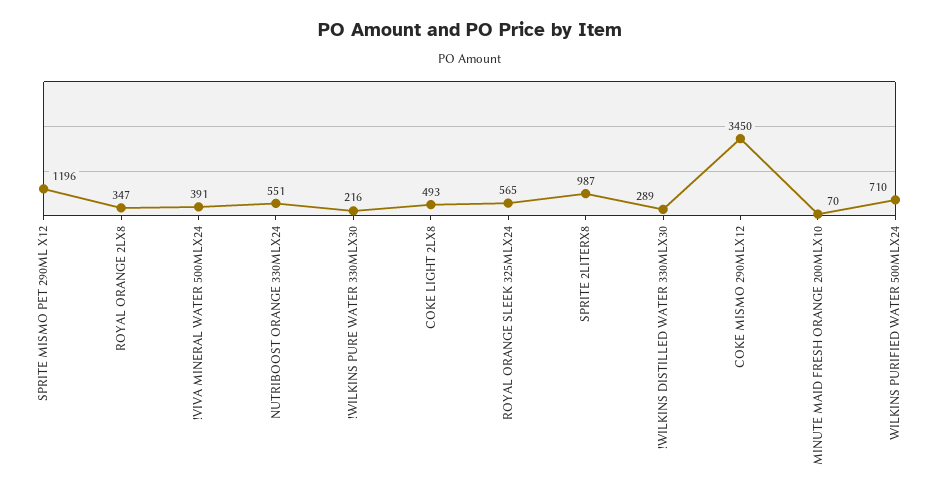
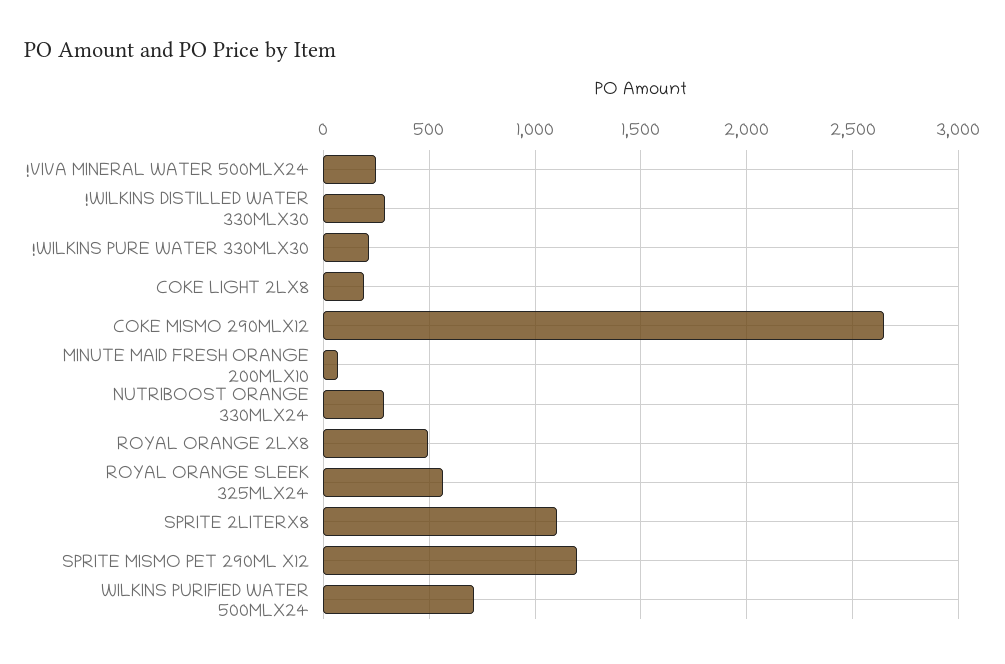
  {
    "SPRITE MISMO PET 290ML X12": 1196,
-   "ROYAL ORANGE 2LX8": 347,
+   "ROYAL ORANGE 2LX8": 500,
-   "!VIVA MINERAL WATER 500MLX24": 391,
+   "!VIVA MINERAL WATER 500MLX24": 250,
-   "NUTRIBOOST ORANGE 330MLX24": 551,
+   "NUTRIBOOST ORANGE 330MLX24": 300,
    "!WILKINS PURE WATER 330MLX30": 216,
-   "COKE LIGHT 2LX8": 493,
+   "COKE LIGHT 2LX8": 200,
    "ROYAL ORANGE SLEEK 325MLX24": 565,
-   "SPRITE 2LITERX8": 987,
+   "SPRITE 2LITERX8": 1100,
    "!WILKINS DISTILLED WATER 330MLX30": 289,
-   "COKE MISMO 290MLX12": 3450,
+   "COKE MISMO 290MLX12": 2650,
    "MINUTE MAID FRESH ORANGE 200MLX10": 70,
    "WILKINS PURIFIED WATER 500MLX24": 710
  }

